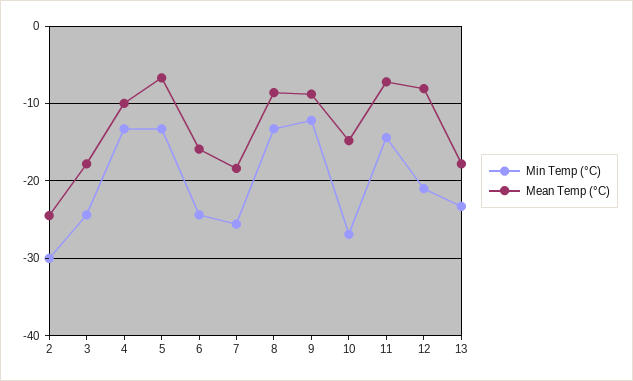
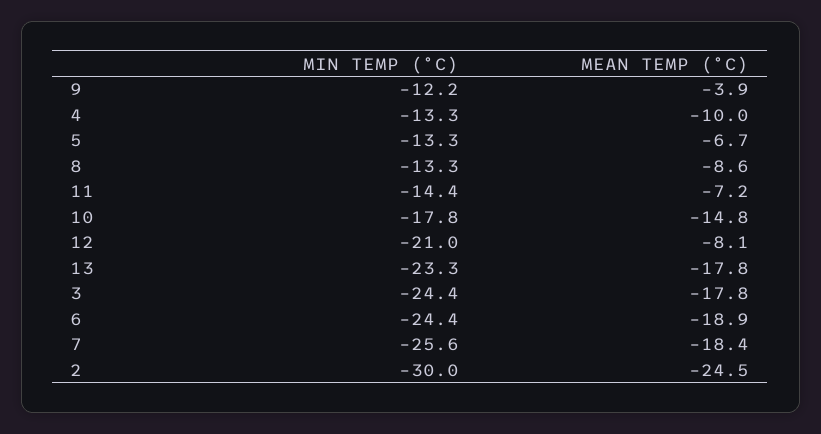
  {
    "Min Temp (°C)": {
      "2": -30,
      "3": -24.4,
      "4": -13.3,
      "5": -13.3,
      "6": -24.4,
      "7": -25.6,
      "8": -13.3,
      "9": -12.2,
-     "10": -27,
+     "10": -17.8,
      "11": -14.4,
      "12": -21,
      "13": -23.3
    },
    "Mean Temp (°C)": {
      "2": -24.5,
      "3": -17.8,
      "4": -10,
      "5": -6.7,
-     "6": -16,
+     "6": -18.9,
      "7": -18.4,
      "8": -8.6,
-     "9": -9,
+     "9": -3.9,
      "10": -14.8,
      "11": -7.2,
      "12": -8.1,
      "13": -17.8
    }
  }

